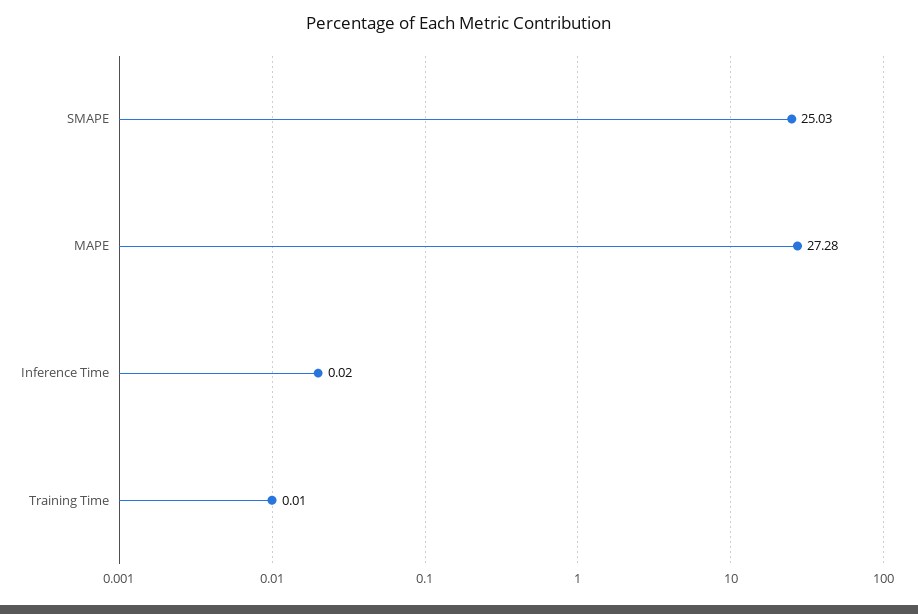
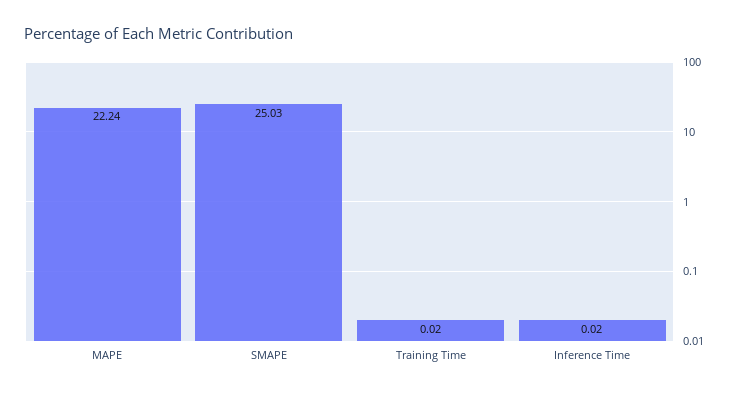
  {
    "SMAPE": 25.03,
-   "MAPE": 27.28,
+   "MAPE": 22.24,
    "Inference Time": 0.02,
-   "Training Time": 0.01
+   "Training Time": 0.02
  }

